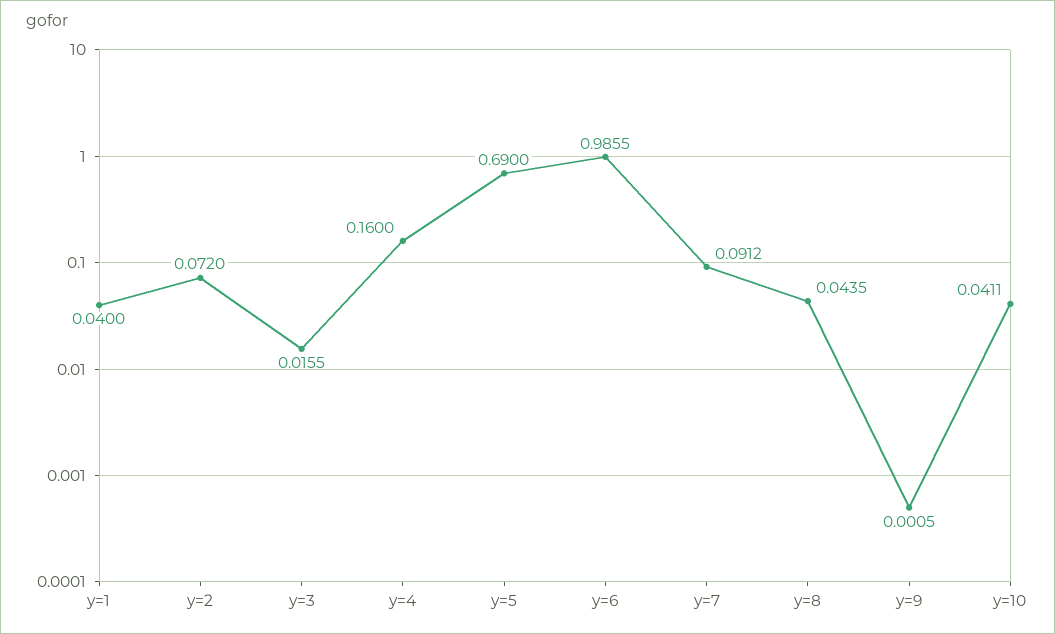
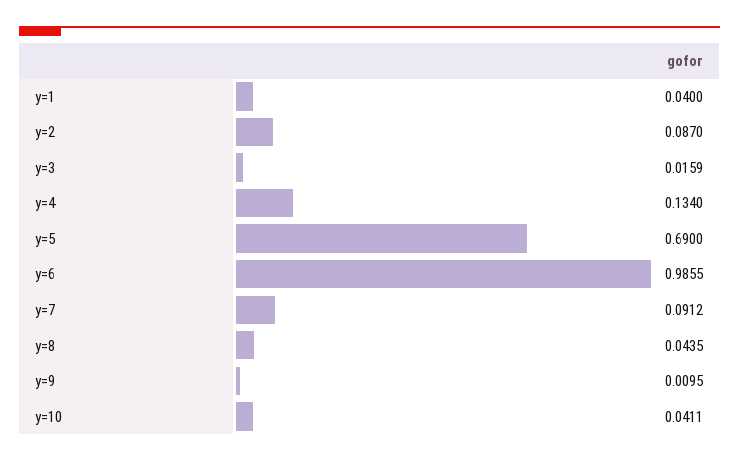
  {
    "y=1": 0.04,
-   "y=2": 0.072,
+   "y=2": 0.087,
-   "y=3": 0.0155,
+   "y=3": 0.0159,
-   "y=4": 0.16,
+   "y=4": 0.134,
    "y=5": 0.69,
    "y=6": 0.9855,
    "y=7": 0.0912,
    "y=8": 0.0435,
-   "y=9": 0.0005,
+   "y=9": 0.0095,
    "y=10": 0.0411
  }

